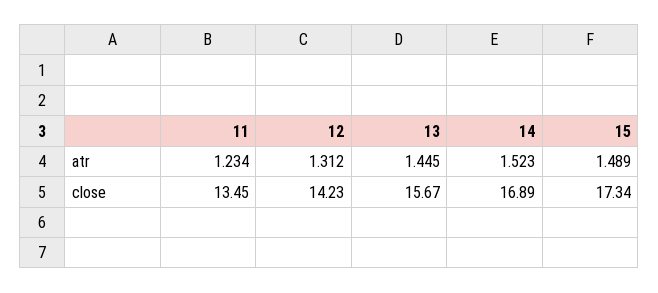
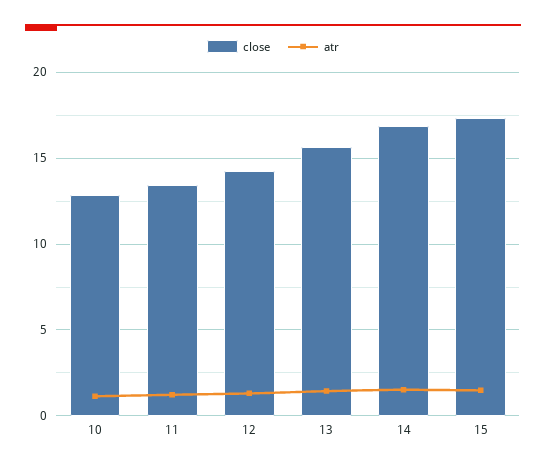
  {
    "atr": {
      "11": 1.234,
      "12": 1.312,
      "13": 1.445,
      "14": 1.523,
-     "15": 1.489
+     "15": 1.489,
+     "10": 1
    },
    "close": {
      "11": 13.45,
      "12": 14.23,
      "13": 15.67,
      "14": 16.89,
-     "15": 17.34
+     "15": 17.34,
+     "10": 13
    }
  }

